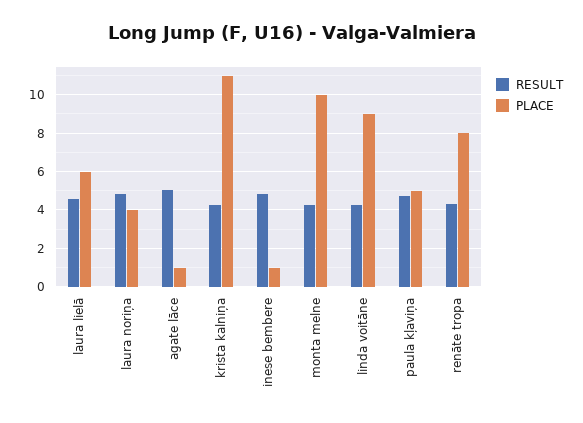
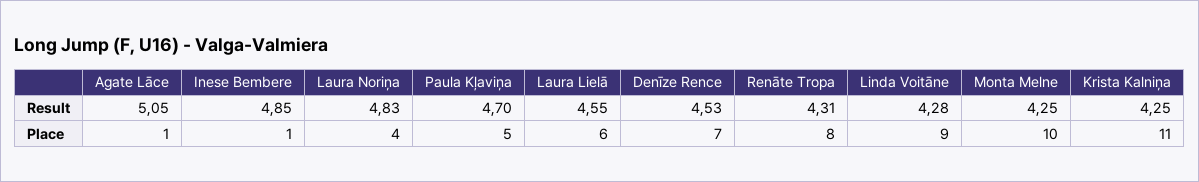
  {
    "RESULT": {
      "laura lielā": 4.55,
      "laura noriņa": 4.83,
      "agate lāce": 5.05,
      "krista kalniņa": 4.25,
      "inese bembere": 4.85,
      "monta melne": 4.25,
      "linda voitāne": 4.28,
      "paula kļaviņa": 4.7,
-     "renāte tropa": 4.31
+     "renāte tropa": 4.31,
+     "Denīze Rence": 4.53
    },
    "PLACE": {
      "laura lielā": 6,
      "laura noriņa": 4,
      "agate lāce": 1,
      "krista kalniņa": 11,
      "inese bembere": 1,
      "monta melne": 10,
      "linda voitāne": 9,
      "paula kļaviņa": 5,
-     "renāte tropa": 8
+     "renāte tropa": 8,
+     "Denīze Rence": 7
    }
  }

